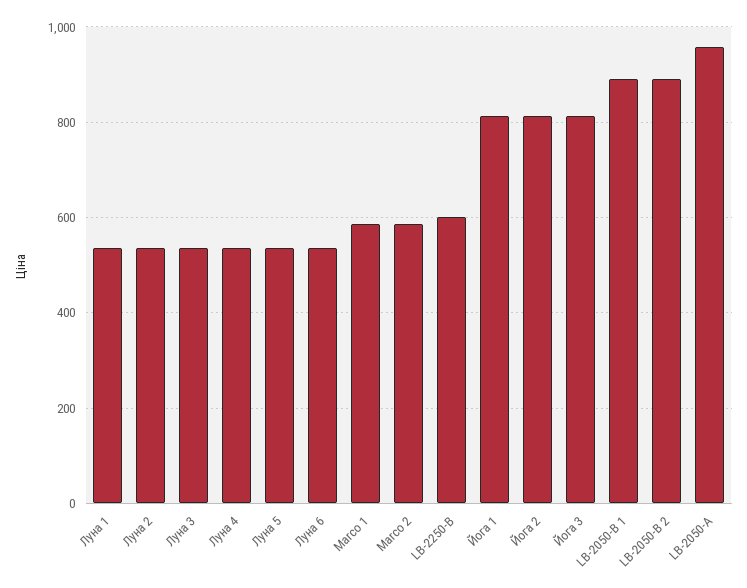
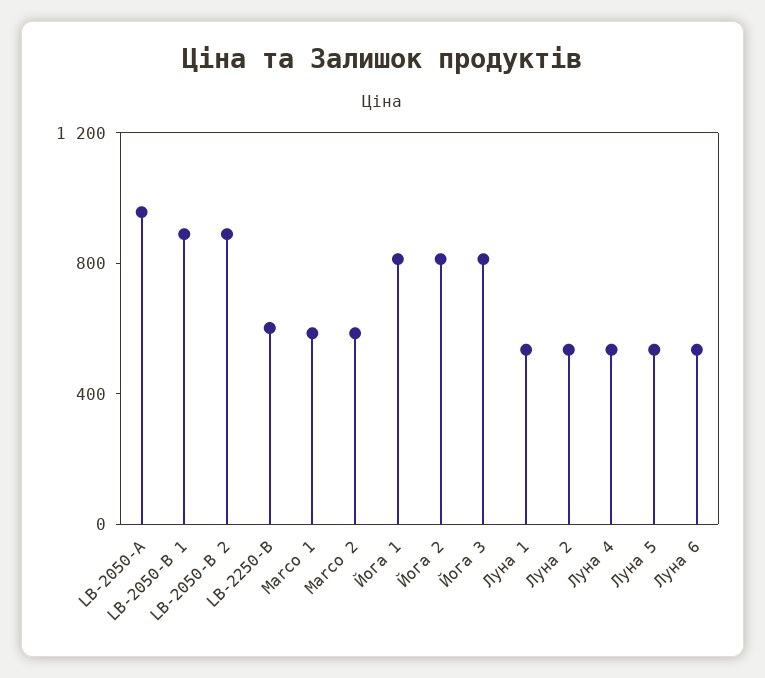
  {
    "Луна 1": 540,
    "Луна 2": 540,
-   "Луна 3": 540,
    "Луна 4": 540,
    "Луна 5": 540,
    "Луна 6": 540,
    "Marco 1": 580,
    "Marco 2": 580,
    "LB-2250-В": 600,
    "Йога 1": 820,
    "Йога 2": 820,
    "Йога 3": 820,
    "LB-2050-В 1": 880,
    "LB-2050-В 2": 880,
    "LB-2050-А": 960
  }

